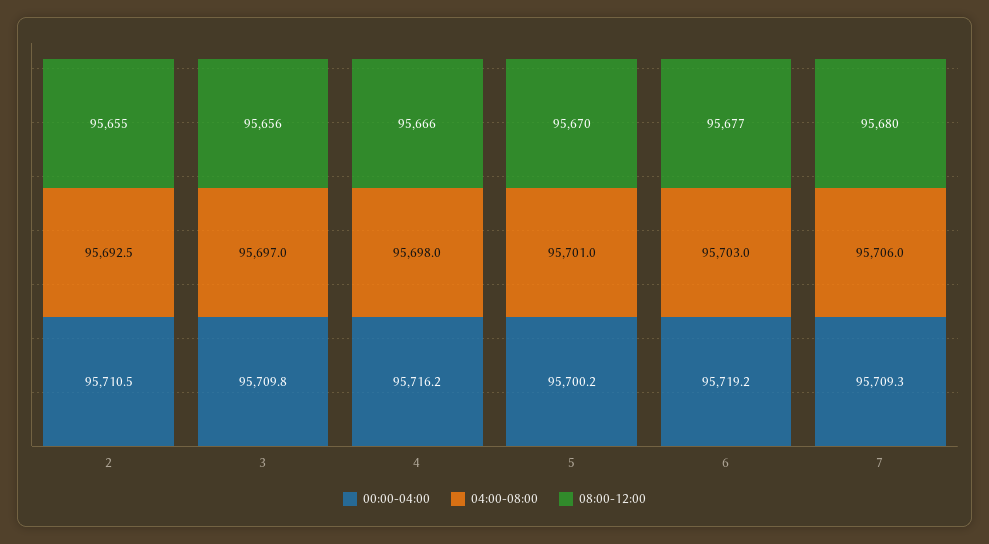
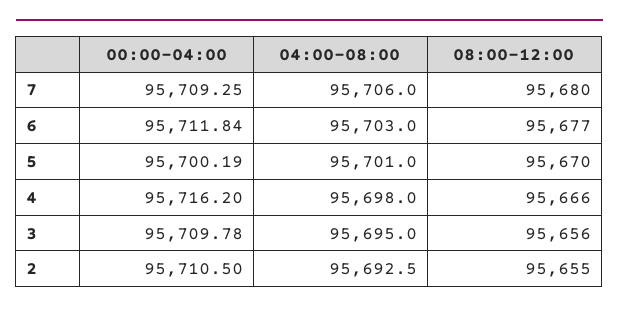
  {
    "00:00-04:00": {
      "2": 95710.5,
      "3": 95709.78,
      "4": 95716.2,
      "5": 95700.19,
-     "6": 95719.2,
+     "6": 95711.84,
      "7": 95709.25
    },
    "04:00-08:00": {
      "2": 95692.5,
-     "3": 95697,
+     "3": 95695,
      "4": 95698,
      "5": 95701,
      "6": 95703,
      "7": 95706
    },
    "08:00-12:00": {
      "2": 95655,
      "3": 95656,
      "4": 95666,
      "5": 95670,
      "6": 95677,
      "7": 95680
    }
  }

